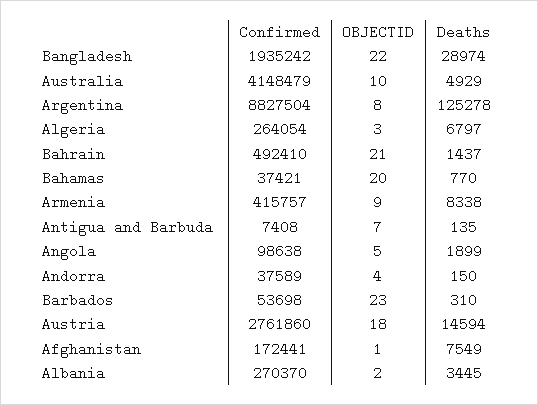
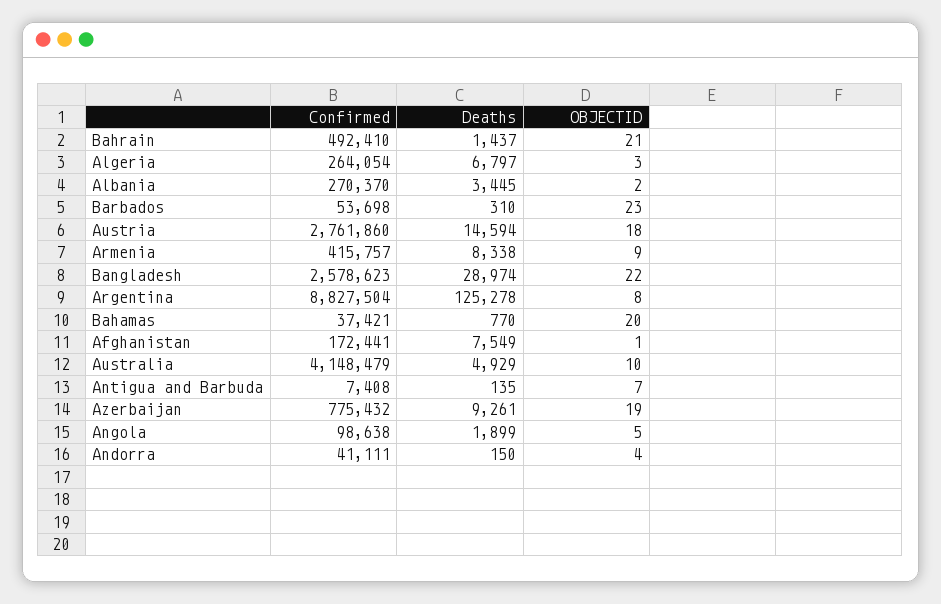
  {
    "Confirmed": {
-     "Bangladesh": 1935242,
+     "Bangladesh": 2578623,
      "Australia": 4148479,
      "Argentina": 8827504,
      "Algeria": 264054,
      "Bahrain": 492410,
      "Bahamas": 37421,
      "Armenia": 415757,
      "Antigua and Barbuda": 7408,
      "Angola": 98638,
-     "Andorra": 37589,
+     "Andorra": 41111,
      "Barbados": 53698,
      "Austria": 2761860,
      "Afghanistan": 172441,
-     "Albania": 270370
+     "Albania": 270370,
+     "Azerbaijan": 775432
    },
    "OBJECTID": {
      "Bangladesh": 22,
      "Australia": 10,
      "Argentina": 8,
      "Algeria": 3,
      "Bahrain": 21,
      "Bahamas": 20,
      "Armenia": 9,
      "Antigua and Barbuda": 7,
      "Angola": 5,
      "Andorra": 4,
      "Barbados": 23,
      "Austria": 18,
      "Afghanistan": 1,
-     "Albania": 2
+     "Albania": 2,
+     "Azerbaijan": 19
    },
    "Deaths": {
      "Bangladesh": 28974,
      "Australia": 4929,
      "Argentina": 125278,
      "Algeria": 6797,
      "Bahrain": 1437,
      "Bahamas": 770,
      "Armenia": 8338,
      "Antigua and Barbuda": 135,
      "Angola": 1899,
      "Andorra": 150,
      "Barbados": 310,
      "Austria": 14594,
      "Afghanistan": 7549,
-     "Albania": 3445
+     "Albania": 3445,
+     "Azerbaijan": 9261
    }
  }

